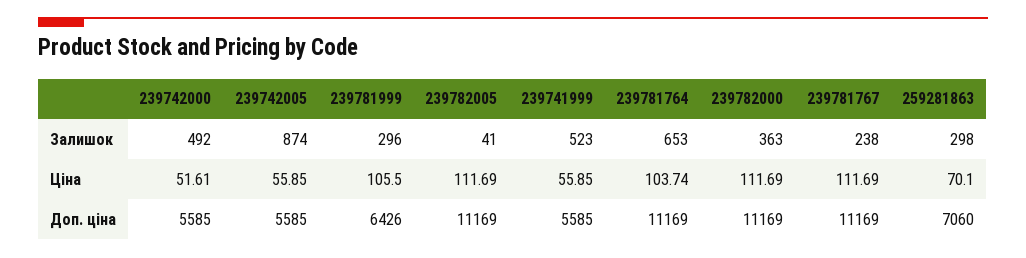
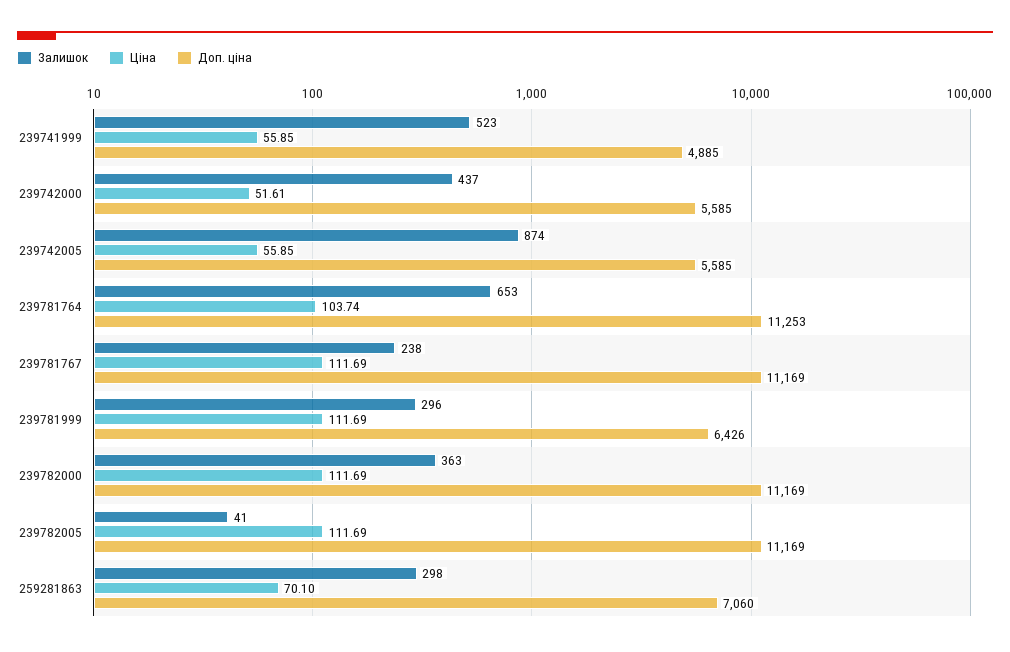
  {
    "Залишок": {
-     "239742000": 492,
+     "239742000": 437,
      "239742005": 874,
      "239781999": 296,
      "239782005": 41,
      "239741999": 523,
      "239781764": 653,
      "239782000": 363,
      "239781767": 238,
      "259281863": 298
    },
    "Ціна": {
      "239742000": 51.61,
      "239742005": 55.85,
-     "239781999": 105.5,
+     "239781999": 111.69,
      "239782005": 111.69,
      "239741999": 55.85,
      "239781764": 103.74,
      "239782000": 111.69,
      "239781767": 111.69,
      "259281863": 70.1
    },
    "Доп. ціна": {
      "239742000": 5585,
      "239742005": 5585,
      "239781999": 6426,
      "239782005": 11169,
-     "239741999": 5585,
+     "239741999": 4885,
-     "239781764": 11169,
+     "239781764": 11253,
      "239782000": 11169,
      "239781767": 11169,
      "259281863": 7060
    }
  }

